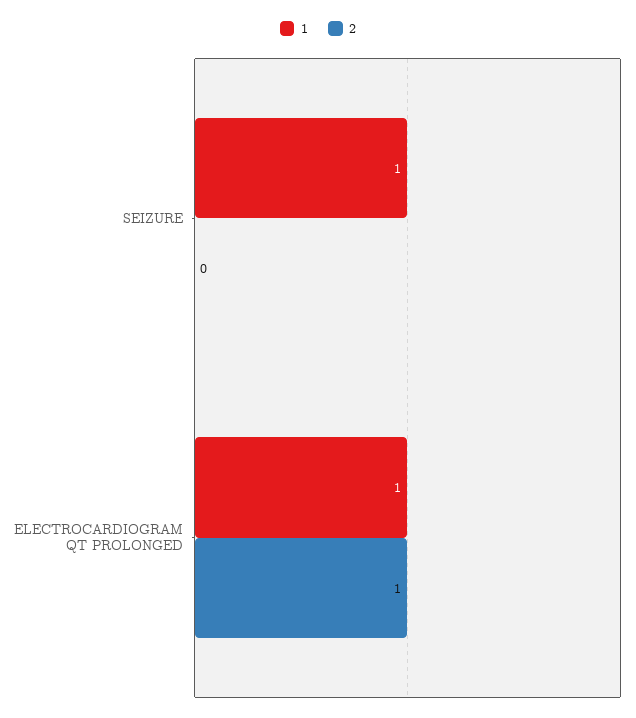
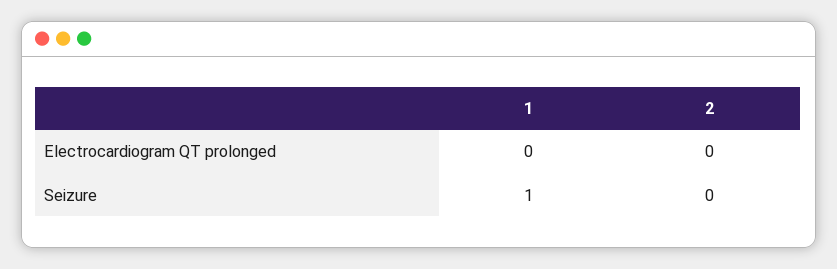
  {
    "1": {
      "SEIZURE": 1,
-     "ELECTROCARDIOGRAM QT PROLONGED": 1
+     "ELECTROCARDIOGRAM QT PROLONGED": 0
    },
    "2": {
      "SEIZURE": 0,
-     "ELECTROCARDIOGRAM QT PROLONGED": 1
+     "ELECTROCARDIOGRAM QT PROLONGED": 0
    }
  }

